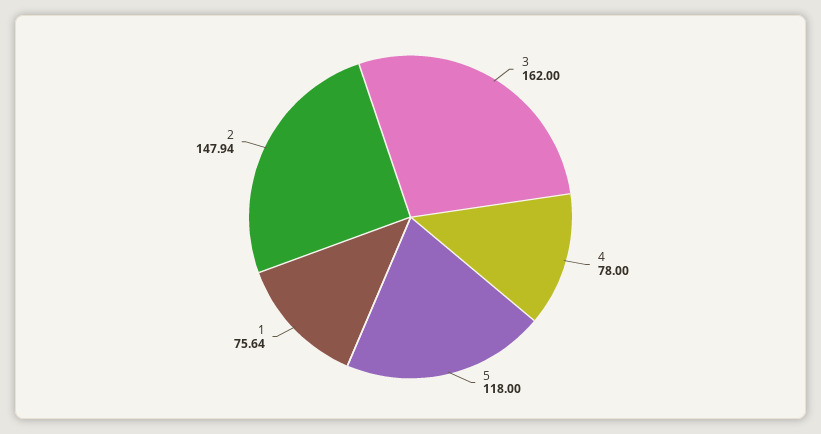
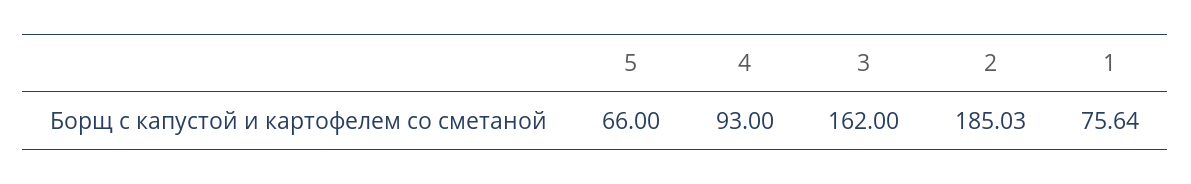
  {
    "3": 162,
-   "4": 78,
+   "4": 93,
-   "5": 118,
+   "5": 66,
    "1": 75.64,
-   "2": 147.94
+   "2": 185.03
  }

